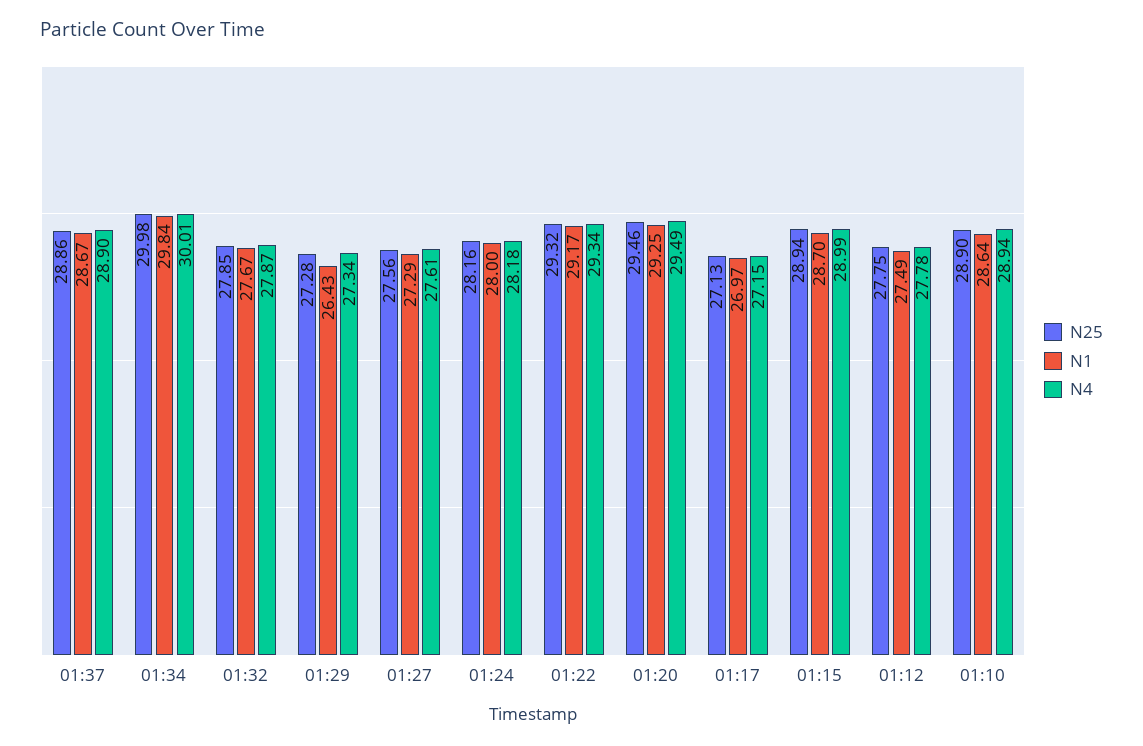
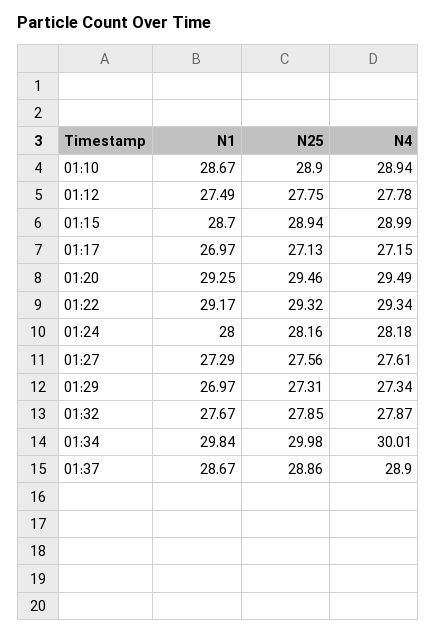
  {
    "N25": {
      "01:37": 28.86,
      "01:34": 29.98,
      "01:32": 27.85,
-     "01:29": 27.28,
+     "01:29": 27.31,
      "01:27": 27.56,
      "01:24": 28.16,
      "01:22": 29.32,
      "01:20": 29.46,
      "01:17": 27.13,
      "01:15": 28.94,
      "01:12": 27.75,
      "01:10": 28.9
    },
    "N1": {
      "01:37": 28.67,
      "01:34": 29.84,
      "01:32": 27.67,
-     "01:29": 26.43,
+     "01:29": 26.97,
      "01:27": 27.29,
      "01:24": 28,
      "01:22": 29.17,
      "01:20": 29.25,
      "01:17": 26.97,
      "01:15": 28.7,
      "01:12": 27.49,
-     "01:10": 28.64
+     "01:10": 28.67
    },
    "N4": {
      "01:37": 28.9,
      "01:34": 30.01,
      "01:32": 27.87,
      "01:29": 27.34,
      "01:27": 27.61,
      "01:24": 28.18,
      "01:22": 29.34,
      "01:20": 29.49,
      "01:17": 27.15,
      "01:15": 28.99,
      "01:12": 27.78,
      "01:10": 28.94
    }
  }

